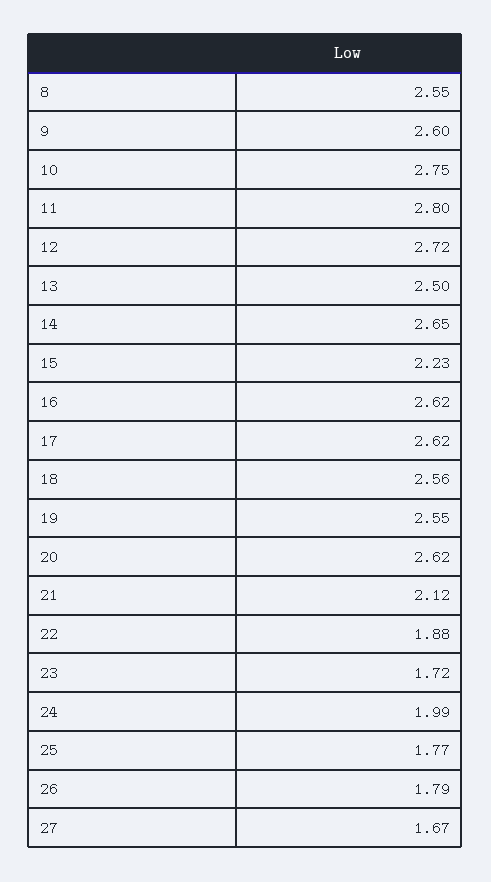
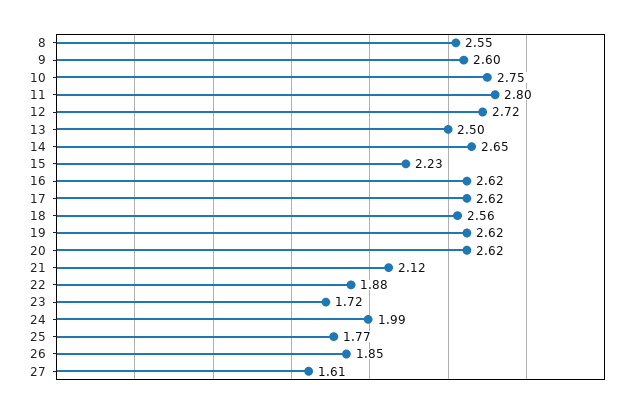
  {
    "8": 2.55,
    "9": 2.6,
    "10": 2.75,
    "11": 2.8,
    "12": 2.72,
    "13": 2.5,
    "14": 2.65,
    "15": 2.23,
    "16": 2.62,
    "17": 2.62,
    "18": 2.56,
-   "19": 2.55,
+   "19": 2.62,
    "20": 2.62,
    "21": 2.12,
    "22": 1.88,
    "23": 1.72,
    "24": 1.99,
    "25": 1.77,
-   "26": 1.79,
+   "26": 1.85,
-   "27": 1.67
+   "27": 1.61
  }

